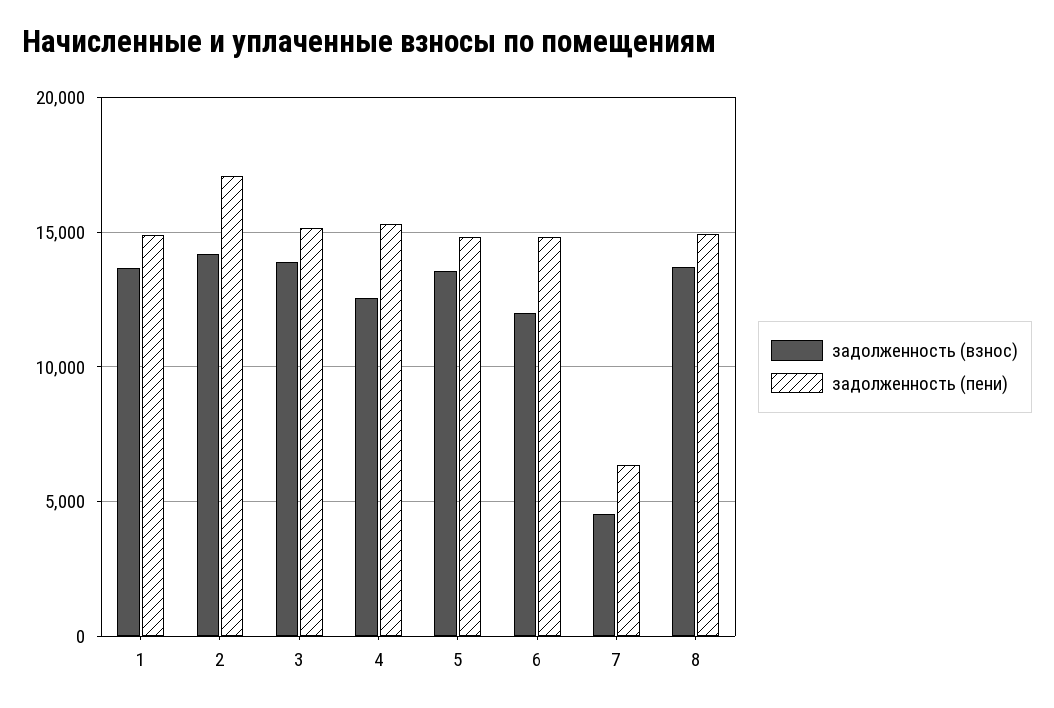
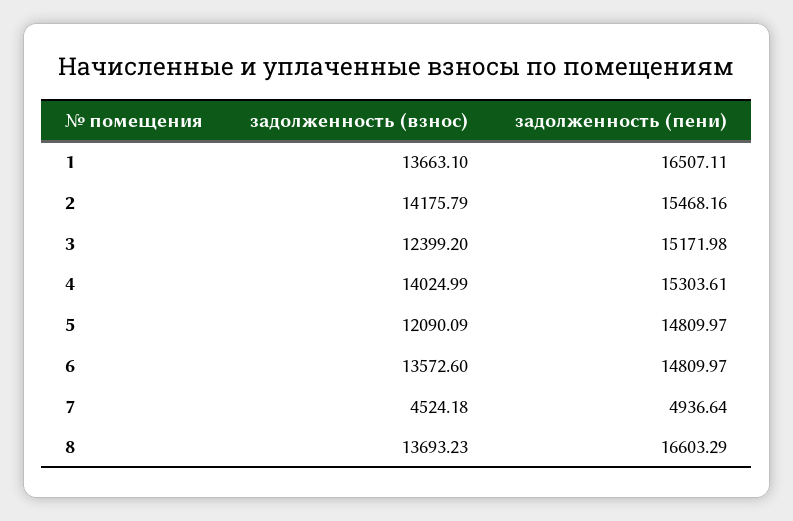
  {
    "задолженность (взнос)": {
      "1": 13663.1,
      "2": 14175.79,
-     "3": 14000,
+     "3": 12399.2,
-     "4": 12500,
+     "4": 14024.99,
-     "5": 13500,
+     "5": 12090.09,
-     "6": 12000,
+     "6": 13572.6,
      "7": 4524.18,
      "8": 13693.23
    },
    "задолженность (пени)": {
-     "1": 15000,
+     "1": 16507.11,
-     "2": 17000,
+     "2": 15468.16,
      "3": 15171.98,
      "4": 15303.61,
      "5": 14809.97,
      "6": 14809.97,
-     "7": 6500,
+     "7": 4936.64,
-     "8": 15000
+     "8": 16603.29
    }
  }

